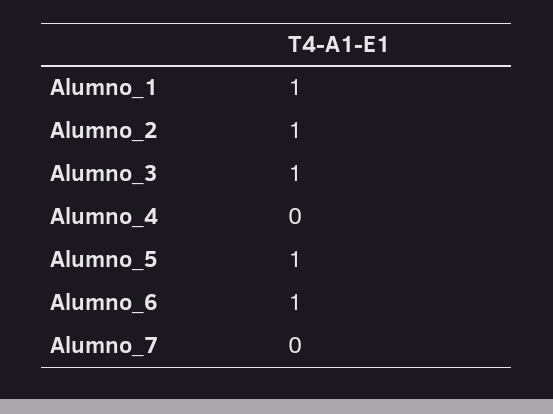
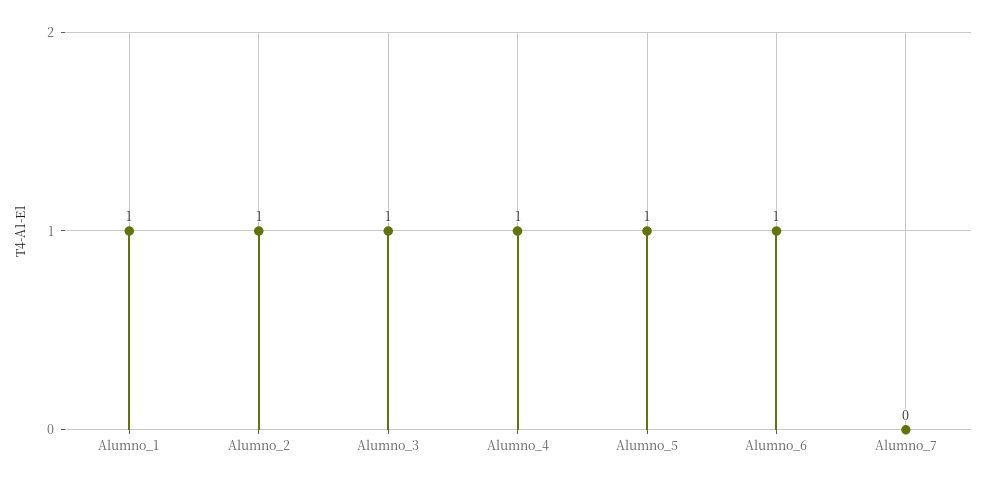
  {
    "Alumno_1": 1,
    "Alumno_2": 1,
    "Alumno_3": 1,
-   "Alumno_4": 0,
+   "Alumno_4": 1,
    "Alumno_5": 1,
    "Alumno_6": 1,
    "Alumno_7": 0
  }

